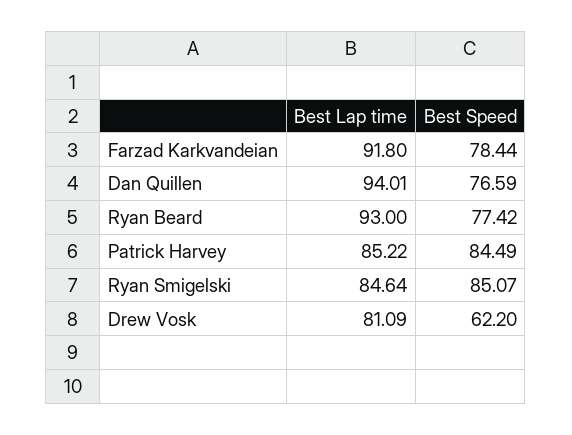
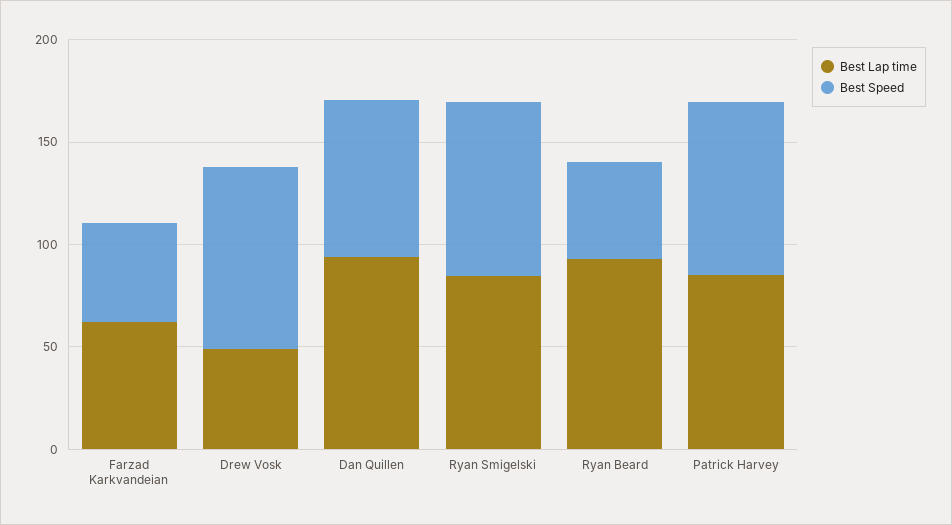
  {
    "Best Lap time": {
-     "Farzad Karkvandeian": 91.8,
+     "Farzad Karkvandeian": 60,
      "Dan Quillen": 94.01,
      "Ryan Beard": 93,
      "Patrick Harvey": 85.22,
      "Ryan Smigelski": 84.64,
-     "Drew Vosk": 81.09
+     "Drew Vosk": 50
    },
    "Best Speed": {
-     "Farzad Karkvandeian": 78.44,
+     "Farzad Karkvandeian": 50,
      "Dan Quillen": 76.59,
-     "Ryan Beard": 77.42,
+     "Ryan Beard": 50,
      "Patrick Harvey": 84.49,
      "Ryan Smigelski": 85.07,
-     "Drew Vosk": 62.2
+     "Drew Vosk": 90
    }
  }

